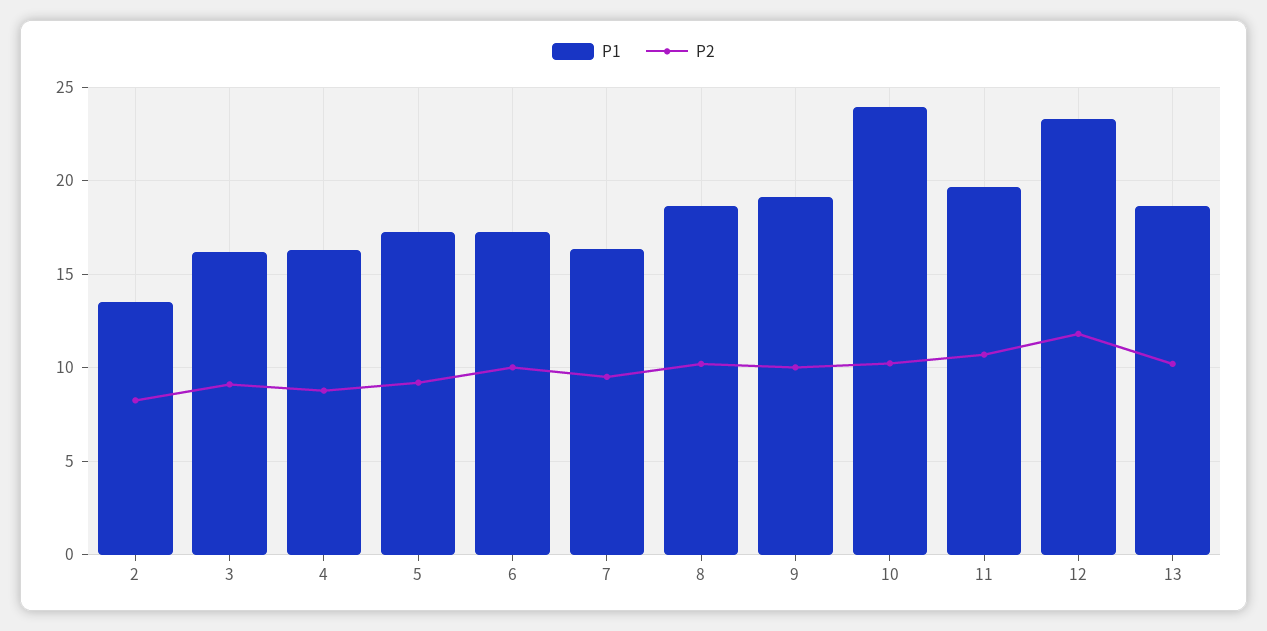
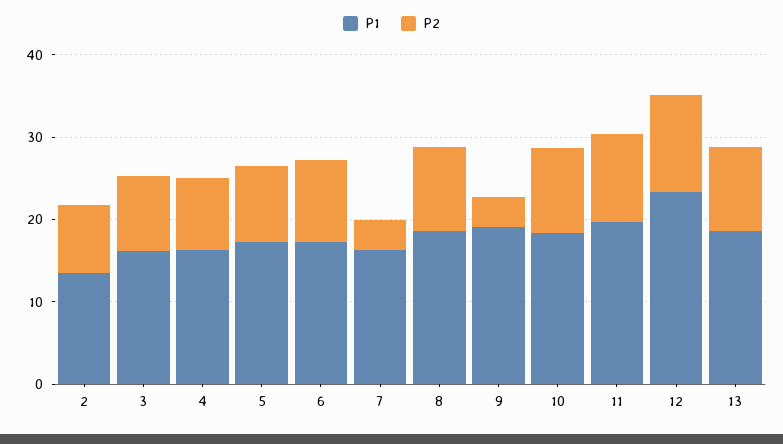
  {
    "P1": {
      "2": 13.5,
      "3": 16,
      "4": 16.5,
      "5": 17.5,
      "6": 17.5,
      "7": 16.5,
      "8": 18.5,
      "9": 19,
-     "10": 24,
+     "10": 18,
      "11": 19.5,
      "12": 23.5,
      "13": 18.5
    },
    "P2": {
      "2": 8.5,
      "3": 9,
      "4": 9,
      "5": 9,
      "6": 10,
-     "7": 9.5,
+     "7": 4,
      "8": 10,
-     "9": 10,
+     "9": 4,
      "10": 10,
      "11": 10.5,
      "12": 12,
      "13": 10
    }
  }

